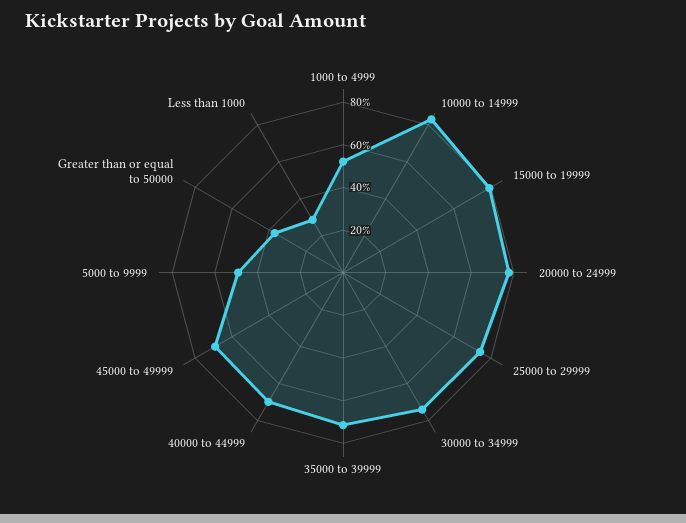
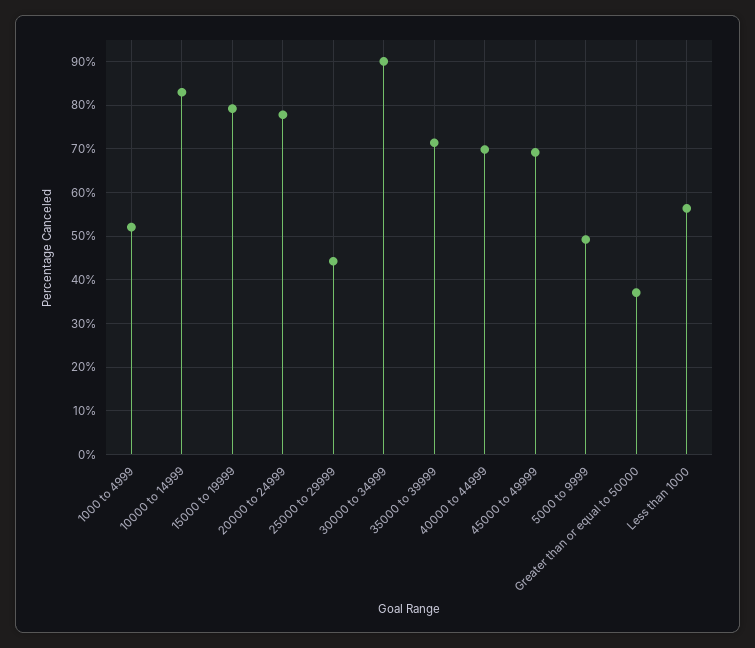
  {
    "1000 to 4999": 52,
    "10000 to 14999": 82,
    "15000 to 19999": 80,
    "20000 to 24999": 78,
-   "25000 to 29999": 75,
+   "25000 to 29999": 44,
-   "30000 to 34999": 75,
+   "30000 to 34999": 90,
    "35000 to 39999": 72,
    "40000 to 44999": 70,
    "45000 to 49999": 70,
    "5000 to 9999": 50,
    "Greater than or equal to 50000": 38,
-   "Less than 1000": 30
+   "Less than 1000": 56
  }

